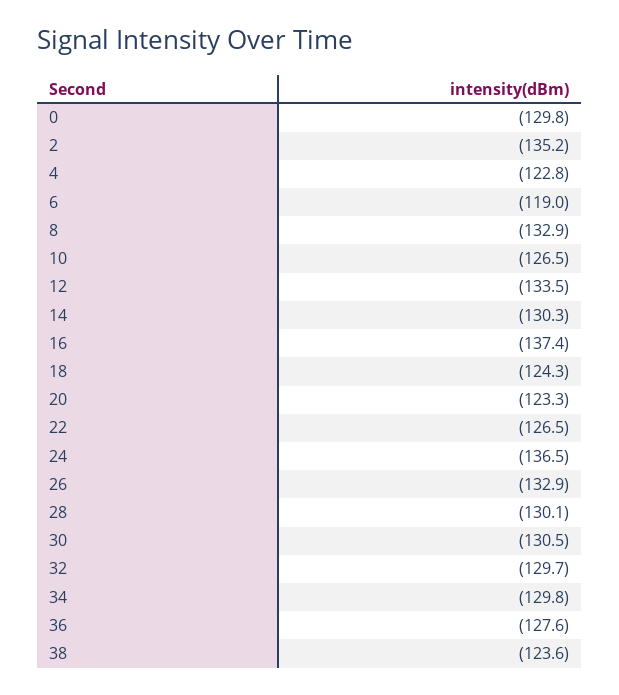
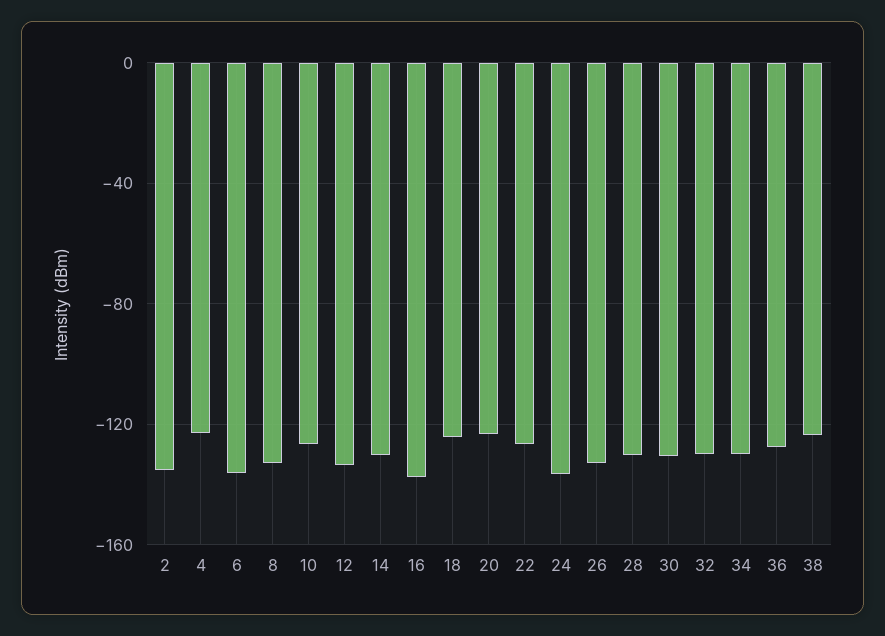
  {
-   "0": -129.8,
    "2": -135.2,
    "4": -122.8,
-   "6": -119,
+   "6": -135,
    "8": -132.9,
    "10": -126.5,
    "12": -133.5,
    "14": -130.3,
    "16": -137.4,
    "18": -124.3,
    "20": -123.3,
    "22": -126.5,
    "24": -136.5,
    "26": -132.9,
    "28": -130.1,
    "30": -130.5,
    "32": -129.7,
    "34": -129.8,
    "36": -127.6,
    "38": -123.6
  }

